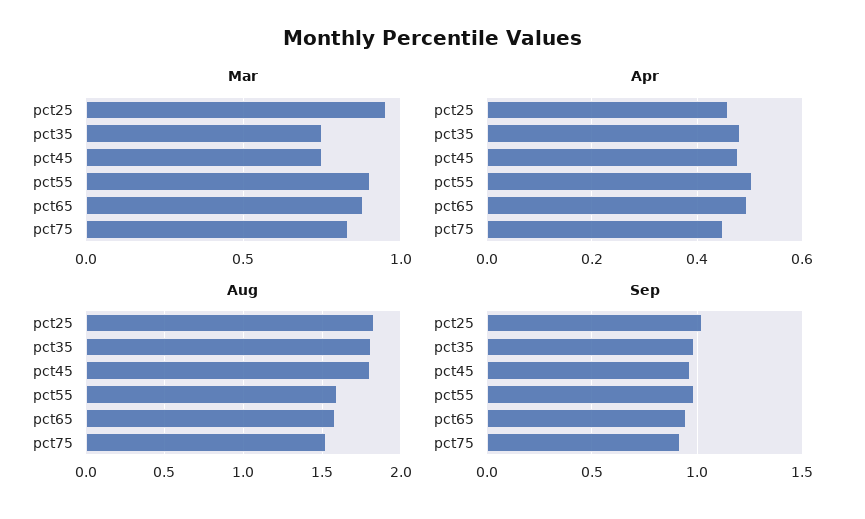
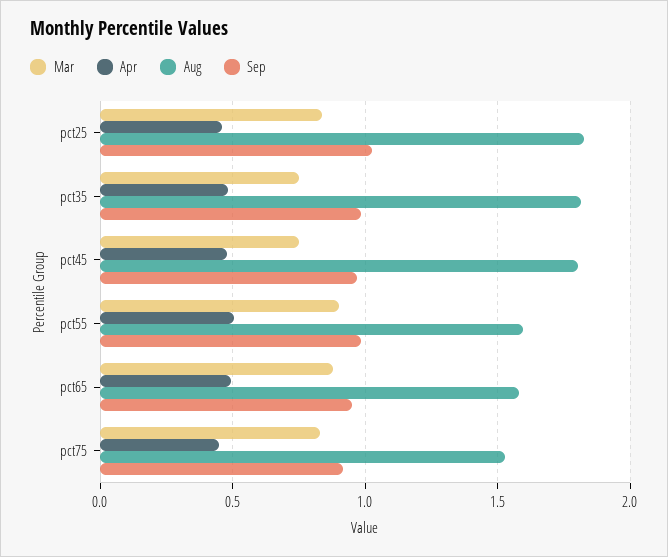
  {
    "Mar": {
-     "pct25": 0.95,
+     "pct25": 0.85,
      "pct35": 0.75,
      "pct45": 0.75,
      "pct55": 0.9,
      "pct65": 0.9,
      "pct75": 0.85
    },
    "Apr": {
      "pct25": 0.46,
      "pct35": 0.48,
      "pct45": 0.48,
      "pct55": 0.5,
      "pct65": 0.5,
      "pct75": 0.44
    },
    "Aug": {
      "pct25": 1.85,
      "pct35": 1.8,
      "pct45": 1.8,
      "pct55": 1.6,
      "pct65": 1.6,
      "pct75": 1.55
    },
    "Sep": {
      "pct25": 1.05,
      "pct35": 1,
      "pct45": 0.95,
      "pct55": 1,
      "pct65": 0.95,
      "pct75": 0.9
    }
  }

